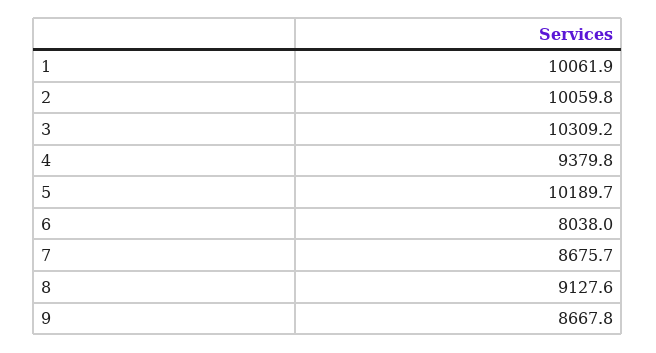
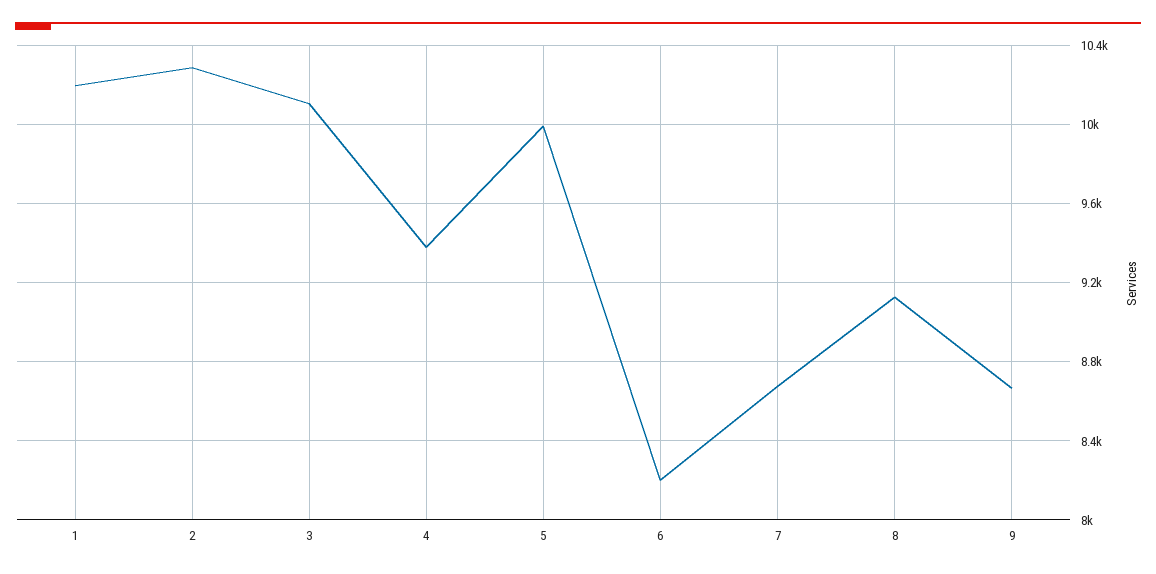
  {
-   "1": 10061.9,
+   "1": 10200,
-   "2": 10059.8,
+   "2": 10300,
-   "3": 10309.2,
+   "3": 10100,
    "4": 9379.8,
-   "5": 10189.7,
+   "5": 10000,
-   "6": 8038,
+   "6": 8200,
    "7": 8675.7,
    "8": 9127.6,
    "9": 8667.8
  }

